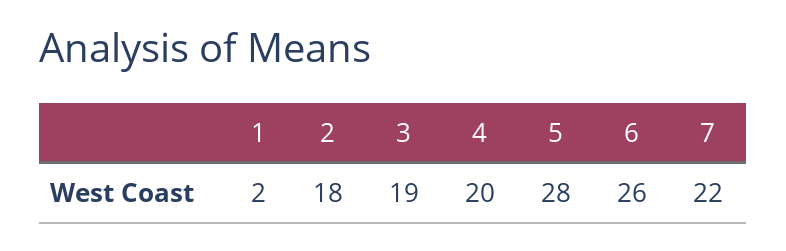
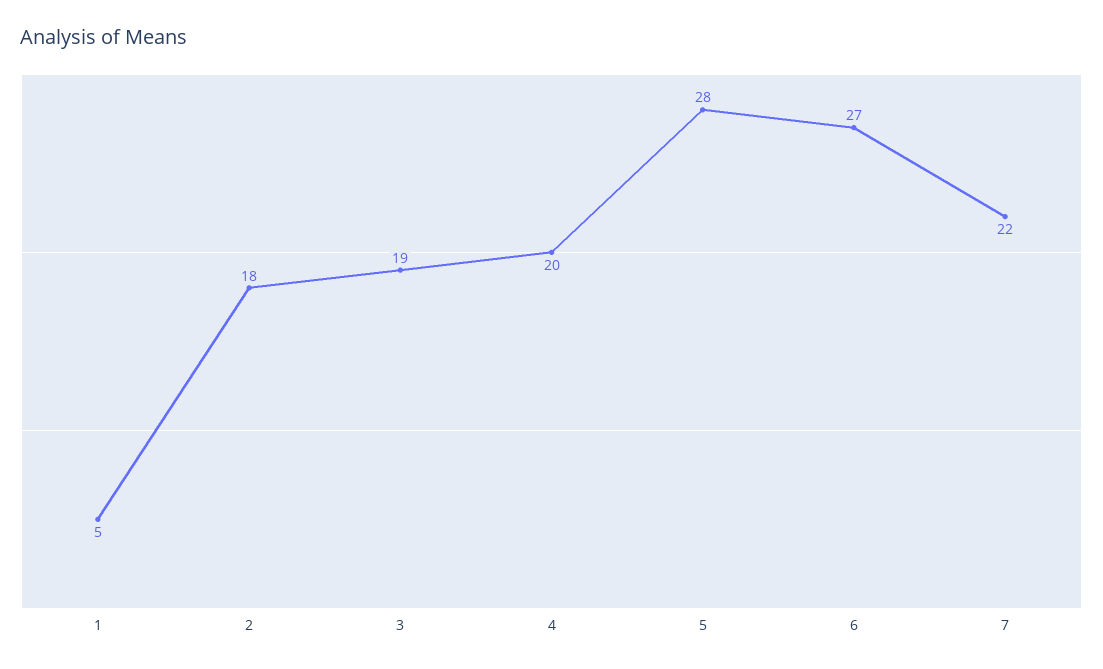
  {
-   "1": 2,
+   "1": 5,
    "2": 18,
    "3": 19,
    "4": 20,
    "5": 28,
-   "6": 26,
+   "6": 27,
    "7": 22
  }

